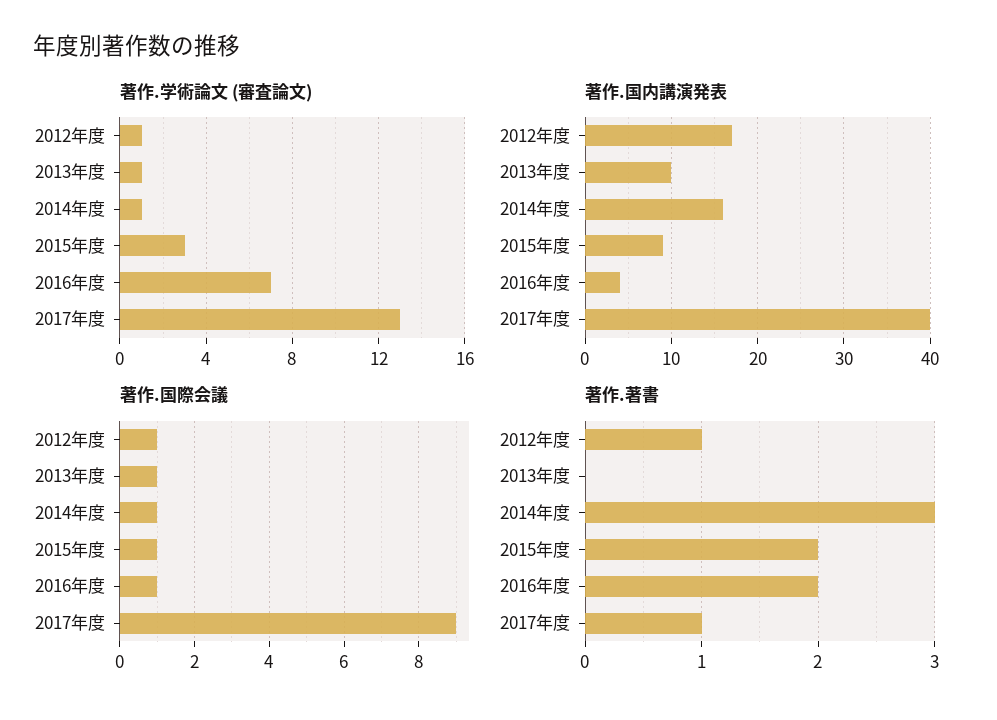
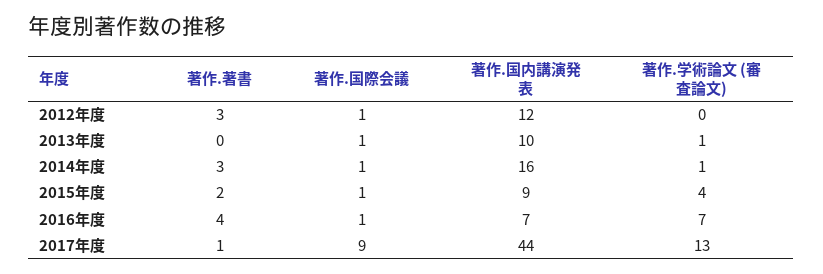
  {
    "著作.学術論文 (審査論文)": {
-     "2012年度": 1,
+     "2012年度": 0,
      "2013年度": 1,
      "2014年度": 1,
-     "2015年度": 3,
+     "2015年度": 4,
      "2016年度": 7,
      "2017年度": 13
    },
    "著作.国内講演発表": {
-     "2012年度": 17,
+     "2012年度": 12,
      "2013年度": 10,
      "2014年度": 16,
      "2015年度": 9,
-     "2016年度": 4,
+     "2016年度": 7,
-     "2017年度": 40
+     "2017年度": 44
    },
    "著作.国際会議": {
      "2012年度": 1,
      "2013年度": 1,
      "2014年度": 1,
      "2015年度": 1,
      "2016年度": 1,
      "2017年度": 9
    },
    "著作.著書": {
-     "2012年度": 1,
+     "2012年度": 3,
      "2013年度": 0,
      "2014年度": 3,
      "2015年度": 2,
-     "2016年度": 2,
+     "2016年度": 4,
      "2017年度": 1
    }
  }

